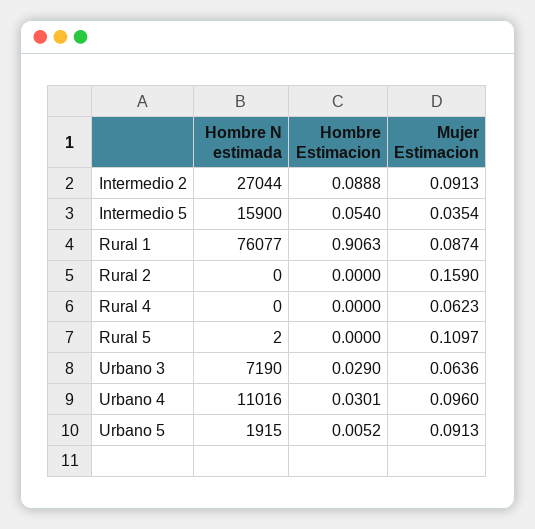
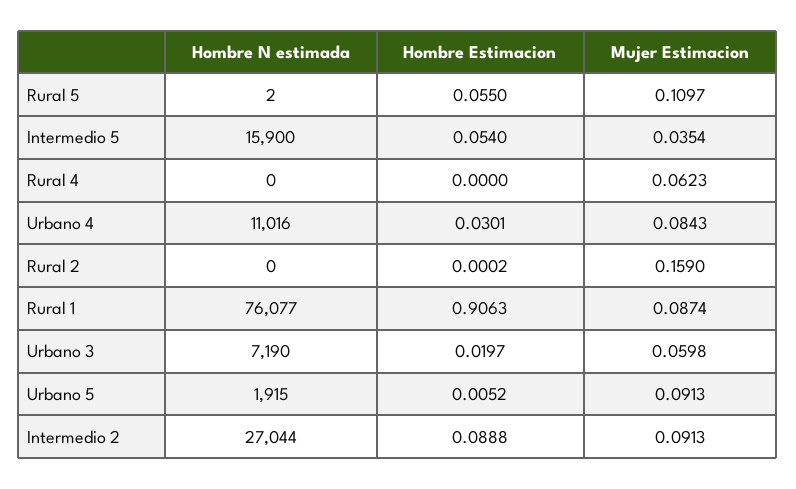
  {
    "Hombre N estimada": {
      "Intermedio 2": 27044,
      "Intermedio 5": 15900,
      "Rural 1": 76077,
      "Rural 2": 0,
      "Rural 4": 0,
      "Rural 5": 2,
      "Urbano 3": 7190,
      "Urbano 4": 11016,
      "Urbano 5": 1915
    },
    "Hombre Estimacion": {
      "Intermedio 2": 0.0888,
      "Intermedio 5": 0.054,
      "Rural 1": 0.9063,
-     "Rural 2": 0,
+     "Rural 2": 0.0002,
      "Rural 4": 0,
-     "Rural 5": 0,
+     "Rural 5": 0.055,
-     "Urbano 3": 0.029,
+     "Urbano 3": 0.0197,
      "Urbano 4": 0.0301,
      "Urbano 5": 0.0052
    },
    "Mujer Estimacion": {
      "Intermedio 2": 0.0913,
      "Intermedio 5": 0.0354,
      "Rural 1": 0.0874,
      "Rural 2": 0.159,
      "Rural 4": 0.0623,
      "Rural 5": 0.1097,
-     "Urbano 3": 0.0636,
+     "Urbano 3": 0.0598,
-     "Urbano 4": 0.096,
+     "Urbano 4": 0.0843,
      "Urbano 5": 0.0913
    }
  }

